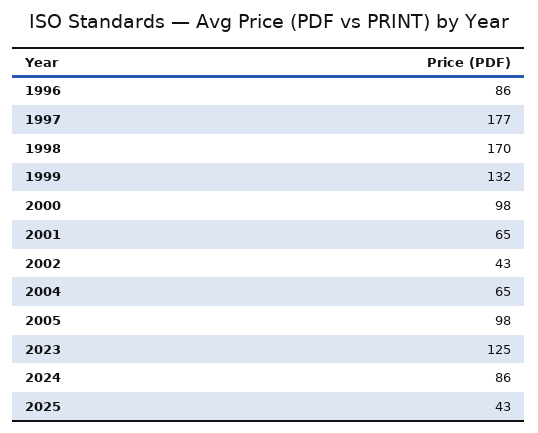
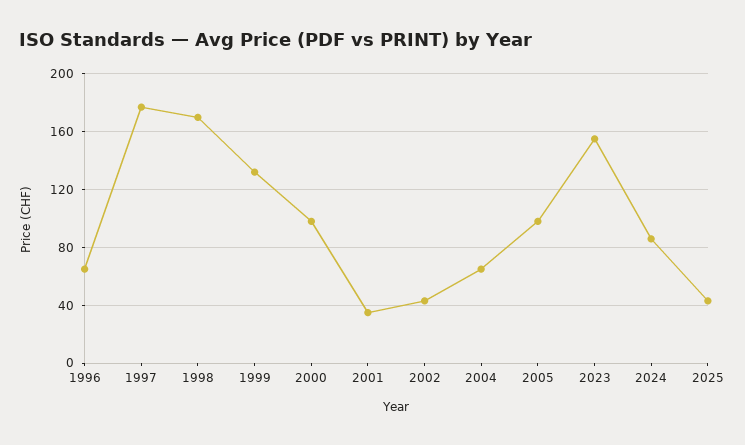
  {
-   "1996": 86,
+   "1996": 65,
    "1997": 177,
    "1998": 170,
    "1999": 132,
    "2000": 98,
-   "2001": 65,
+   "2001": 35,
    "2002": 43,
    "2004": 65,
    "2005": 98,
-   "2023": 125,
+   "2023": 155,
    "2024": 86,
    "2025": 43
  }

